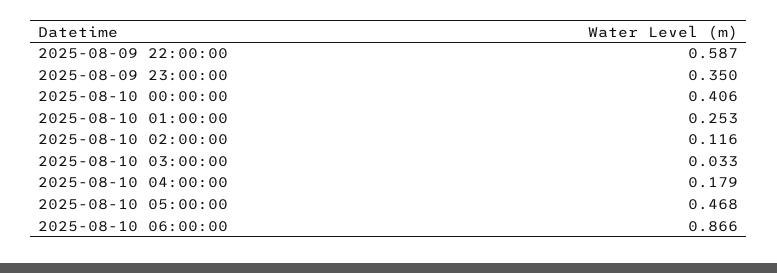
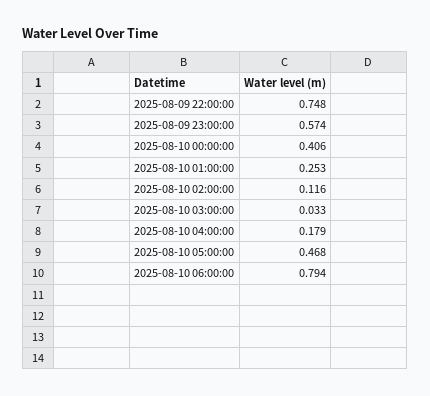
  {
-   "2025-08-09 22:00:00": 0.587,
+   "2025-08-09 22:00:00": 0.748,
-   "2025-08-09 23:00:00": 0.35,
+   "2025-08-09 23:00:00": 0.574,
    "2025-08-10 00:00:00": 0.406,
    "2025-08-10 01:00:00": 0.253,
    "2025-08-10 02:00:00": 0.116,
    "2025-08-10 03:00:00": 0.033,
    "2025-08-10 04:00:00": 0.179,
    "2025-08-10 05:00:00": 0.468,
-   "2025-08-10 06:00:00": 0.866
+   "2025-08-10 06:00:00": 0.794
  }

